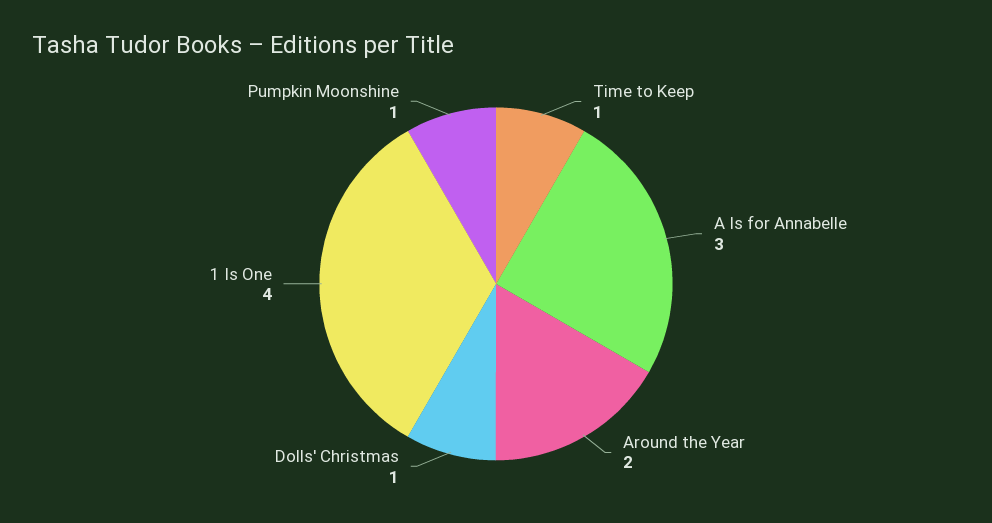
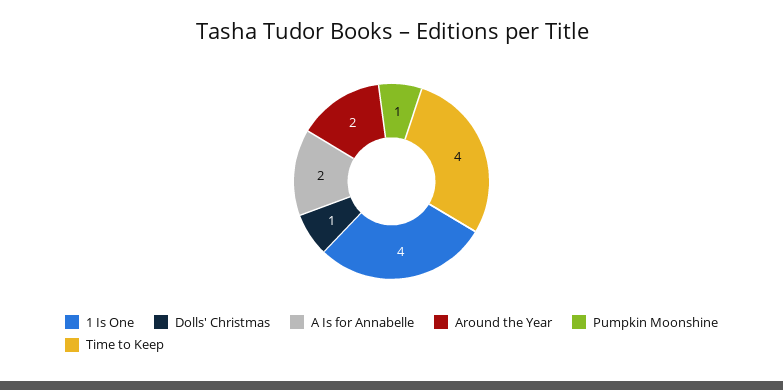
  {
-   "Time to Keep": 1,
+   "Time to Keep": 4,
-   "A Is for Annabelle": 3,
+   "A Is for Annabelle": 2,
    "Around the Year": 2,
    "Dolls' Christmas": 1,
    "1 Is One": 4,
    "Pumpkin Moonshine": 1
  }

